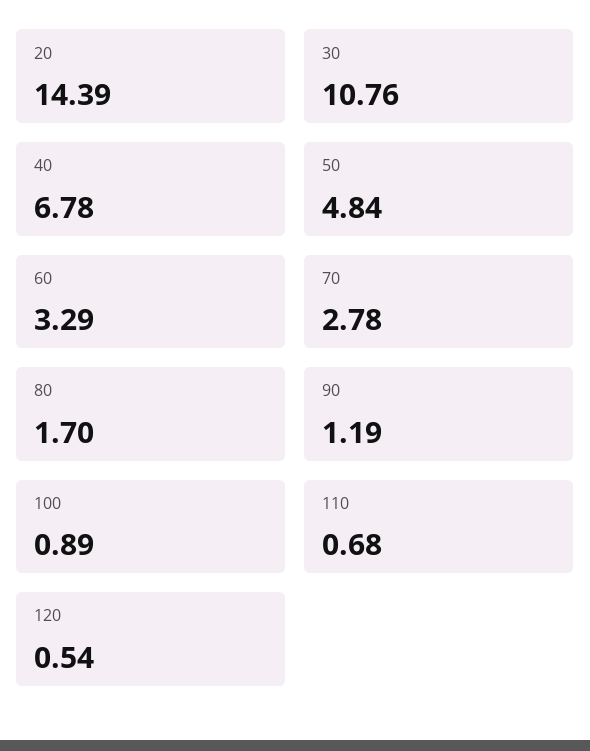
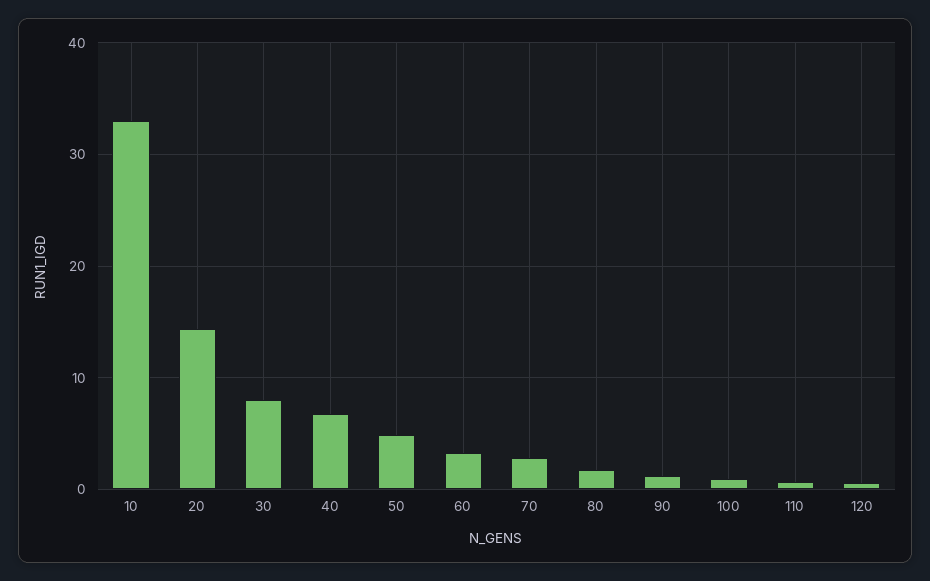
  {
    "20": 14.39,
-   "30": 10.76,
+   "30": 8,
    "40": 6.78,
    "50": 4.84,
    "60": 3.29,
    "70": 2.78,
    "80": 1.7,
    "90": 1.19,
    "100": 0.89,
    "110": 0.68,
-   "120": 0.54
+   "120": 0.54,
+   "10": 33
  }

